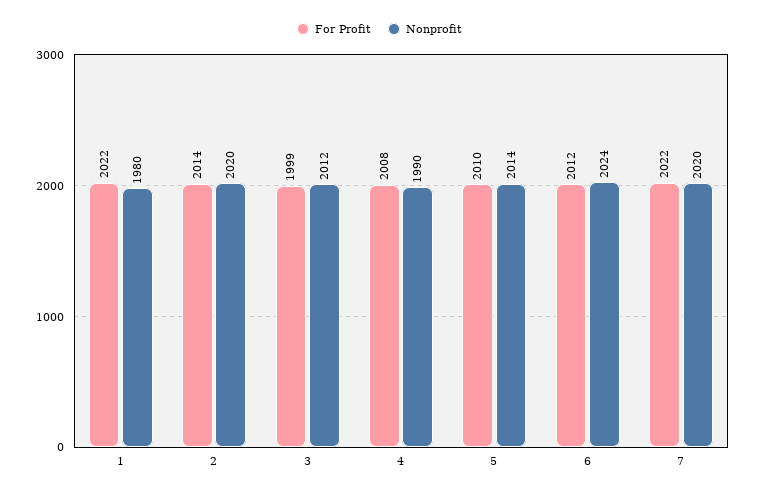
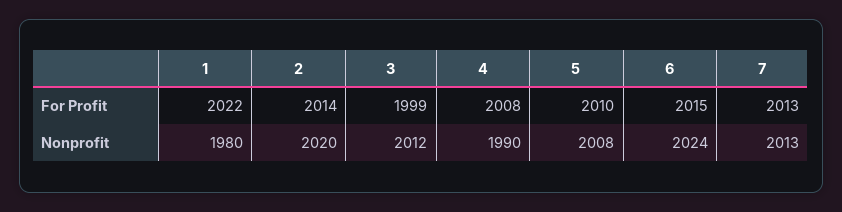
  {
    "For Profit": {
      "1": 2022,
      "2": 2014,
      "3": 1999,
      "4": 2008,
      "5": 2010,
-     "6": 2012,
+     "6": 2015,
-     "7": 2022
+     "7": 2013
    },
    "Nonprofit": {
      "1": 1980,
      "2": 2020,
      "3": 2012,
      "4": 1990,
-     "5": 2014,
+     "5": 2008,
      "6": 2024,
-     "7": 2020
+     "7": 2013
    }
  }

